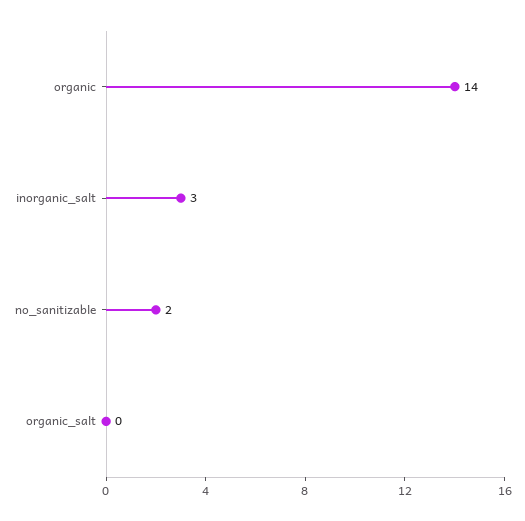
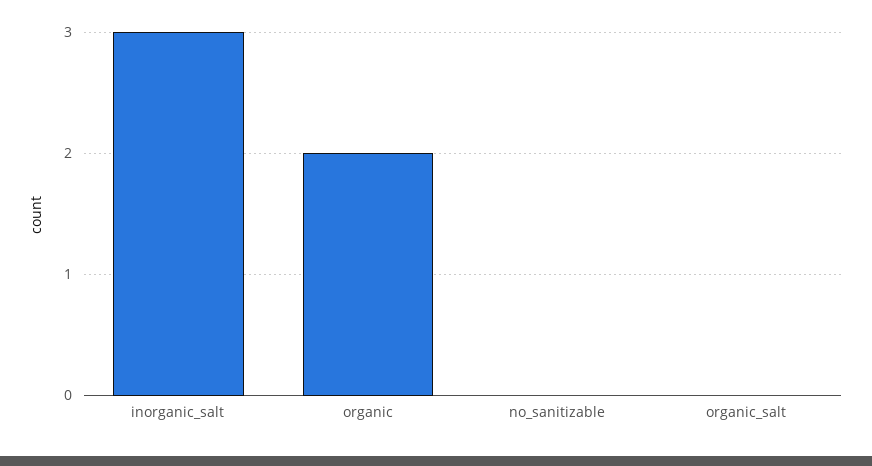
  {
-   "organic": 14,
+   "organic": 2,
    "inorganic_salt": 3,
-   "no_sanitizable": 2,
+   "no_sanitizable": 0,
    "organic_salt": 0
  }

